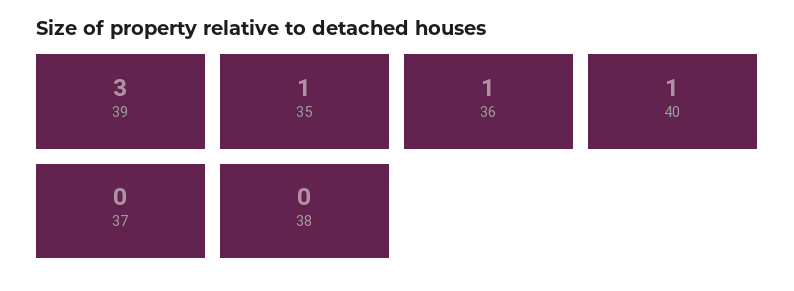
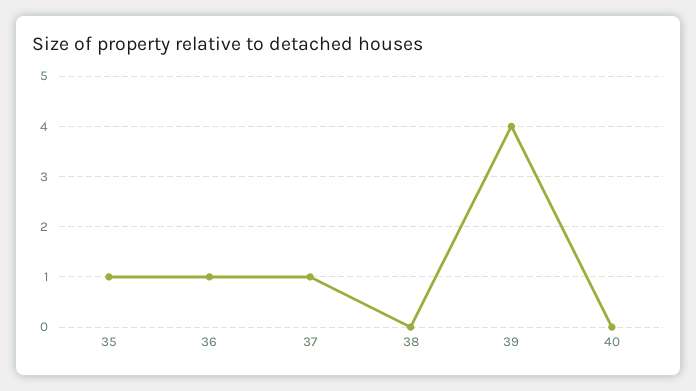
  {
-   "39": 3,
+   "39": 4,
    "35": 1,
    "36": 1,
-   "40": 1,
+   "40": 0,
-   "37": 0,
+   "37": 1,
    "38": 0
  }

